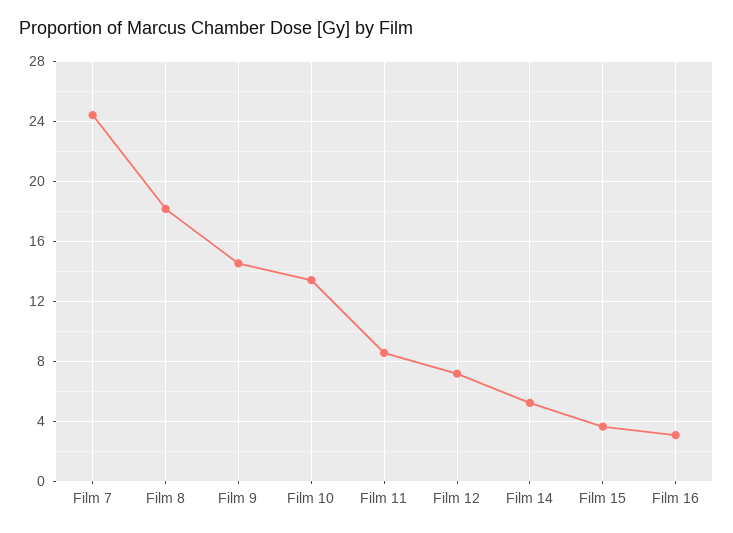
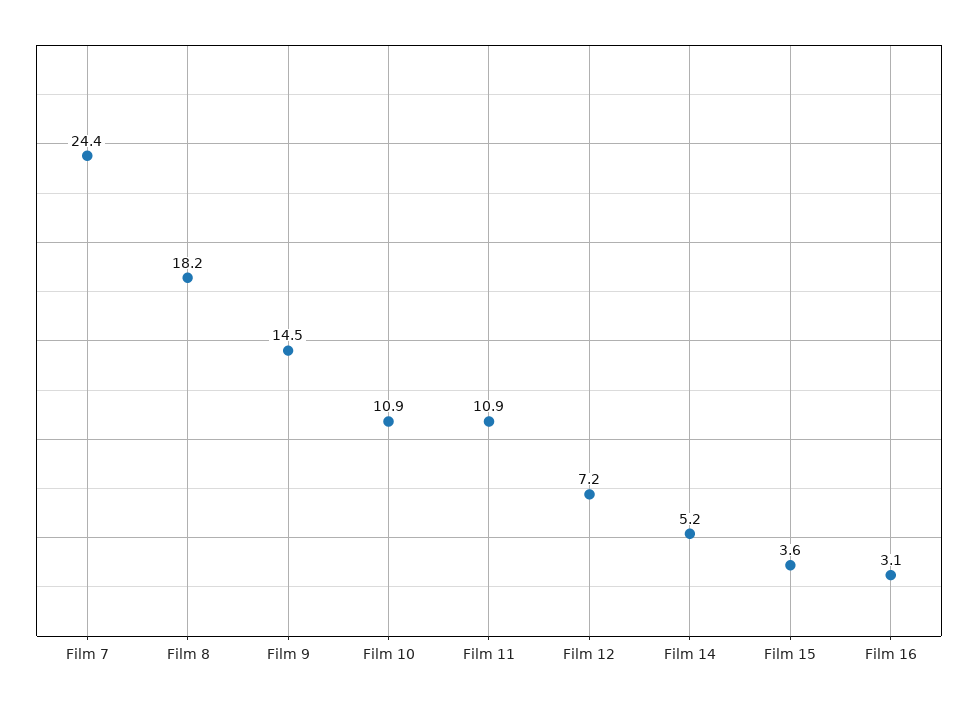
  {
    "Film 7": 24.4,
    "Film 8": 18.2,
    "Film 9": 14.5,
-   "Film 10": 13.5,
+   "Film 10": 10.9,
-   "Film 11": 8.5,
+   "Film 11": 10.9,
    "Film 12": 7.2,
    "Film 14": 5.2,
    "Film 15": 3.6,
    "Film 16": 3.1
  }

